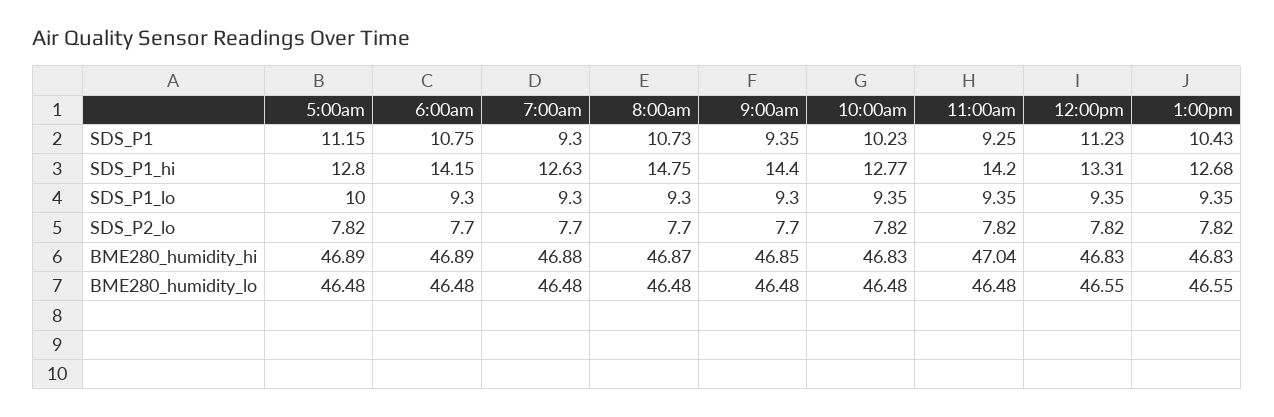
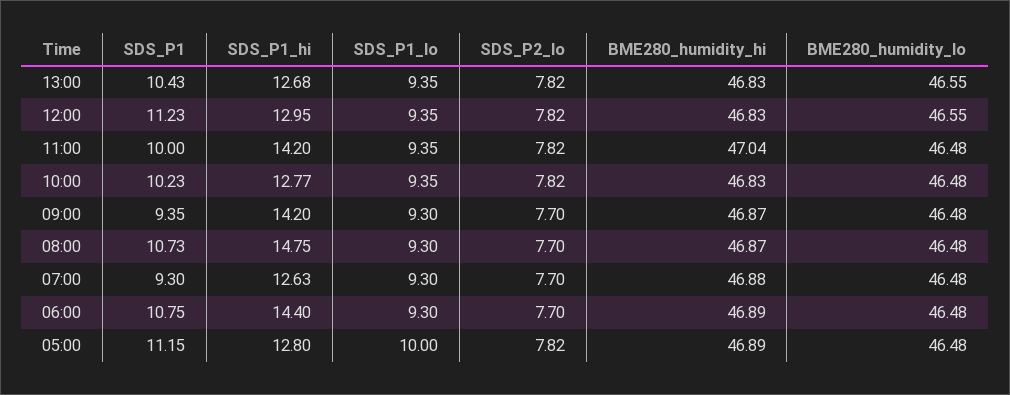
  {
    "5:00am": {
      "SDS_P1": 11.15,
      "SDS_P1_hi": 12.8,
      "SDS_P1_lo": 10,
      "SDS_P2_lo": 7.82,
      "BME280_humidity_hi": 46.89,
      "BME280_humidity_lo": 46.48
    },
    "6:00am": {
      "SDS_P1": 10.75,
-     "SDS_P1_hi": 14.15,
+     "SDS_P1_hi": 14.4,
      "SDS_P1_lo": 9.3,
      "SDS_P2_lo": 7.7,
      "BME280_humidity_hi": 46.89,
      "BME280_humidity_lo": 46.48
    },
    "7:00am": {
      "SDS_P1": 9.3,
      "SDS_P1_hi": 12.63,
      "SDS_P1_lo": 9.3,
      "SDS_P2_lo": 7.7,
      "BME280_humidity_hi": 46.88,
      "BME280_humidity_lo": 46.48
    },
    "8:00am": {
      "SDS_P1": 10.73,
      "SDS_P1_hi": 14.75,
      "SDS_P1_lo": 9.3,
      "SDS_P2_lo": 7.7,
      "BME280_humidity_hi": 46.87,
      "BME280_humidity_lo": 46.48
    },
    "9:00am": {
      "SDS_P1": 9.35,
-     "SDS_P1_hi": 14.4,
+     "SDS_P1_hi": 14.2,
      "SDS_P1_lo": 9.3,
      "SDS_P2_lo": 7.7,
-     "BME280_humidity_hi": 46.85,
+     "BME280_humidity_hi": 46.87,
      "BME280_humidity_lo": 46.48
    },
    "10:00am": {
      "SDS_P1": 10.23,
      "SDS_P1_hi": 12.77,
      "SDS_P1_lo": 9.35,
      "SDS_P2_lo": 7.82,
      "BME280_humidity_hi": 46.83,
      "BME280_humidity_lo": 46.48
    },
    "11:00am": {
-     "SDS_P1": 9.25,
+     "SDS_P1": 10,
      "SDS_P1_hi": 14.2,
      "SDS_P1_lo": 9.35,
      "SDS_P2_lo": 7.82,
      "BME280_humidity_hi": 47.04,
      "BME280_humidity_lo": 46.48
    },
    "12:00pm": {
      "SDS_P1": 11.23,
-     "SDS_P1_hi": 13.31,
+     "SDS_P1_hi": 12.95,
      "SDS_P1_lo": 9.35,
      "SDS_P2_lo": 7.82,
      "BME280_humidity_hi": 46.83,
      "BME280_humidity_lo": 46.55
    },
    "1:00pm": {
      "SDS_P1": 10.43,
      "SDS_P1_hi": 12.68,
      "SDS_P1_lo": 9.35,
      "SDS_P2_lo": 7.82,
      "BME280_humidity_hi": 46.83,
      "BME280_humidity_lo": 46.55
    }
  }

